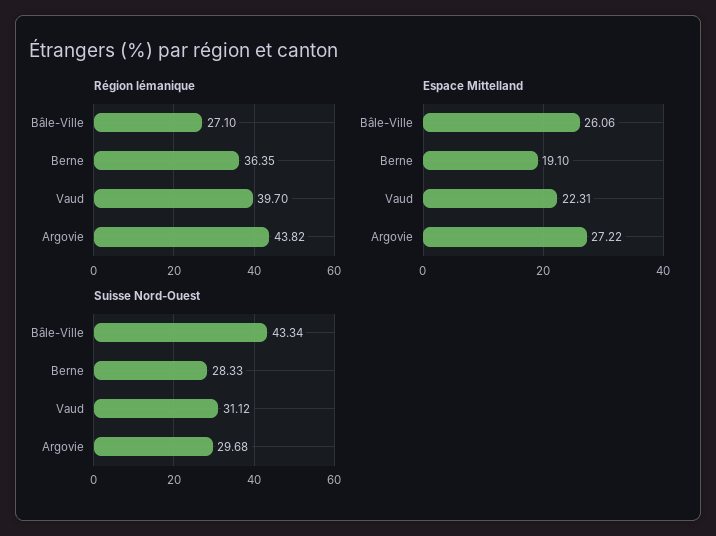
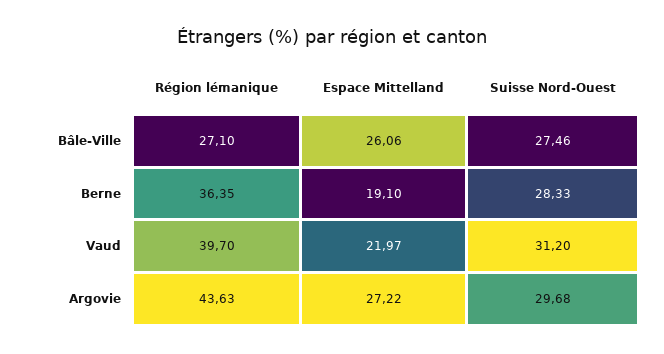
  {
    "Région lémanique": {
      "Bâle-Ville": 27.1,
      "Berne": 36.35,
      "Vaud": 39.7,
-     "Argovie": 43.82
+     "Argovie": 43.63
    },
    "Espace Mittelland": {
      "Bâle-Ville": 26.06,
      "Berne": 19.1,
-     "Vaud": 22.31,
+     "Vaud": 21.97,
      "Argovie": 27.22
    },
    "Suisse Nord-Ouest": {
-     "Bâle-Ville": 43.34,
+     "Bâle-Ville": 27.46,
      "Berne": 28.33,
-     "Vaud": 31.12,
+     "Vaud": 31.2,
      "Argovie": 29.68
    }
  }

